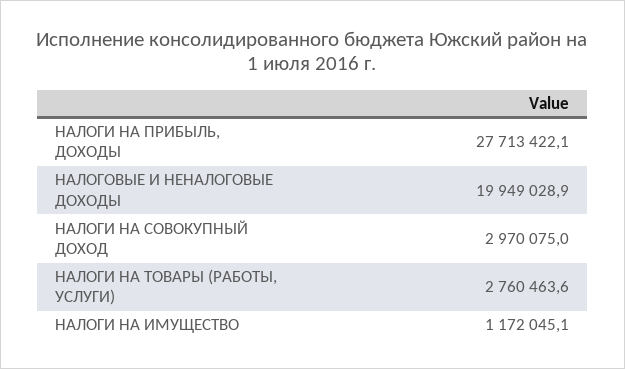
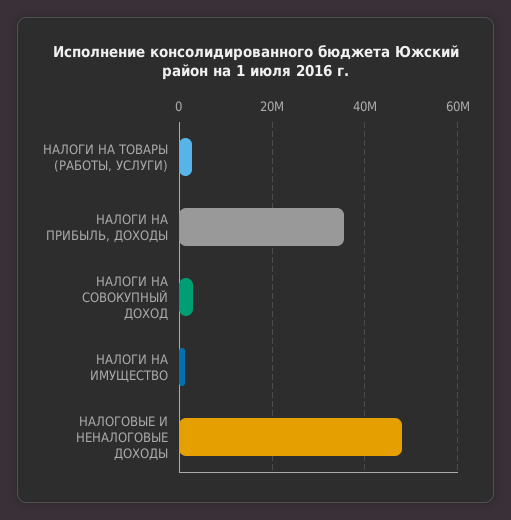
  {
-   "НАЛОГИ НА ПРИБЫЛЬ, ДОХОДЫ": 27713422.1,
+   "НАЛОГИ НА ПРИБЫЛЬ, ДОХОДЫ": 36000000,
-   "НАЛОГОВЫЕ И НЕНАЛОГОВЫЕ ДОХОДЫ": 19949028.9,
+   "НАЛОГОВЫЕ И НЕНАЛОГОВЫЕ ДОХОДЫ": 48000000,
    "НАЛОГИ НА СОВОКУПНЫЙ ДОХОД": 2970075,
    "НАЛОГИ НА ТОВАРЫ (РАБОТЫ, УСЛУГИ)": 2760463.6,
    "НАЛОГИ НА ИМУЩЕСТВО": 1172045.1
  }

